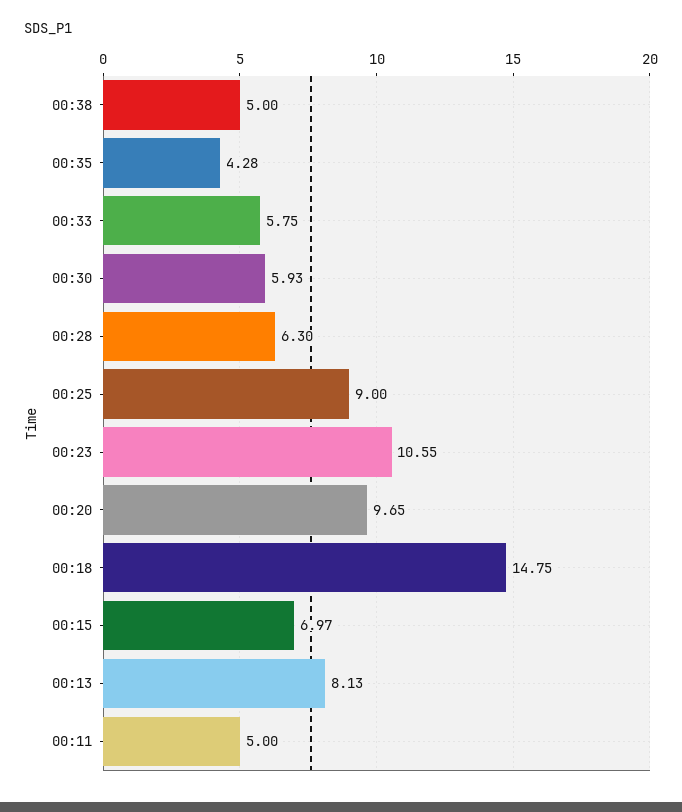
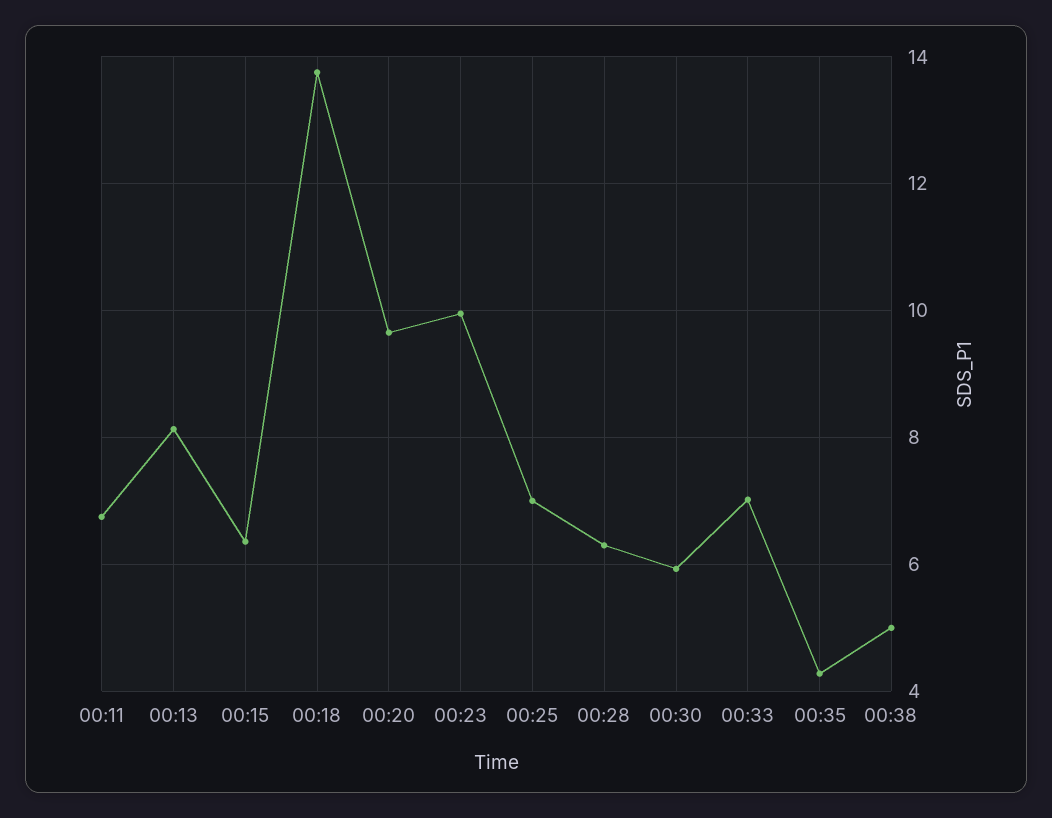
  {
    "00:38": 5,
    "00:35": 4.28,
-   "00:33": 5.75,
+   "00:33": 7,
    "00:30": 5.93,
    "00:28": 6.3,
-   "00:25": 9,
+   "00:25": 7,
-   "00:23": 10.55,
+   "00:23": 10,
    "00:20": 9.65,
-   "00:18": 14.75,
+   "00:18": 13.8,
-   "00:15": 6.97,
+   "00:15": 6.4,
    "00:13": 8.13,
-   "00:11": 5
+   "00:11": 6.8
  }

